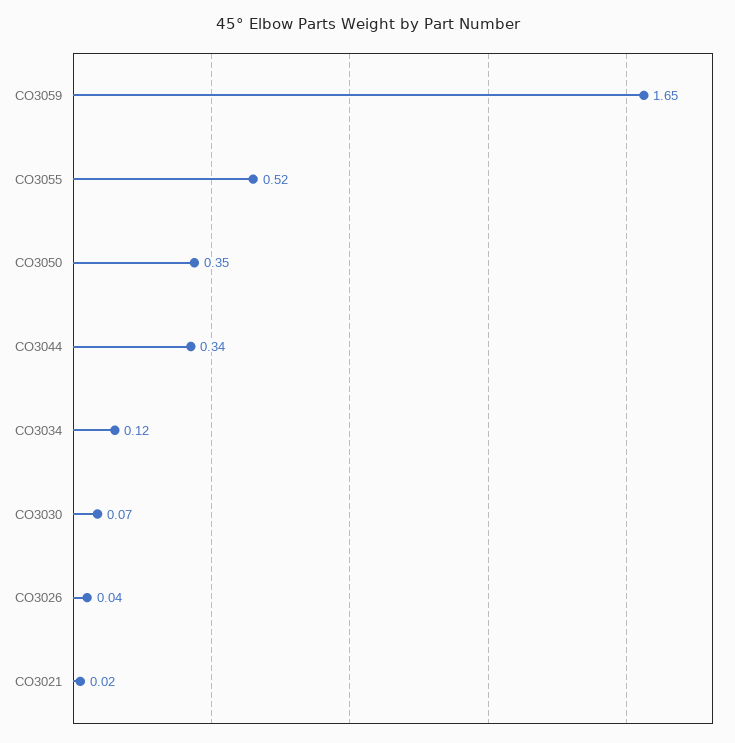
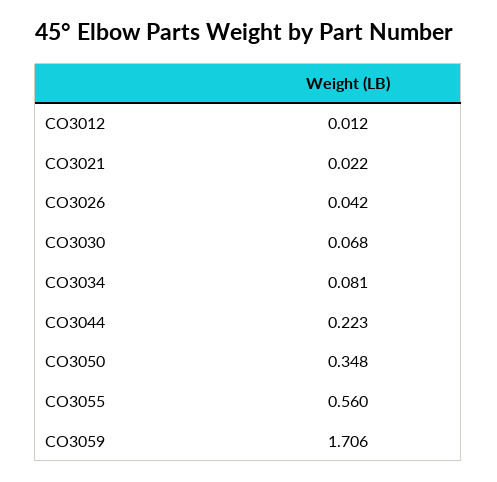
  {
-   "CO3059": 1.65,
+   "CO3059": 1.706,
-   "CO3055": 0.52,
+   "CO3055": 0.56,
    "CO3050": 0.348,
-   "CO3044": 0.34,
+   "CO3044": 0.223,
-   "CO3034": 0.12,
+   "CO3034": 0.081,
    "CO3030": 0.068,
    "CO3026": 0.042,
-   "CO3021": 0.022
+   "CO3021": 0.022,
+   "CO3012": 0.012
  }

